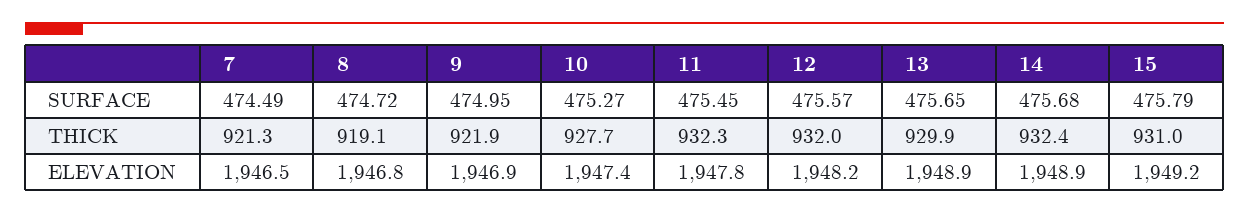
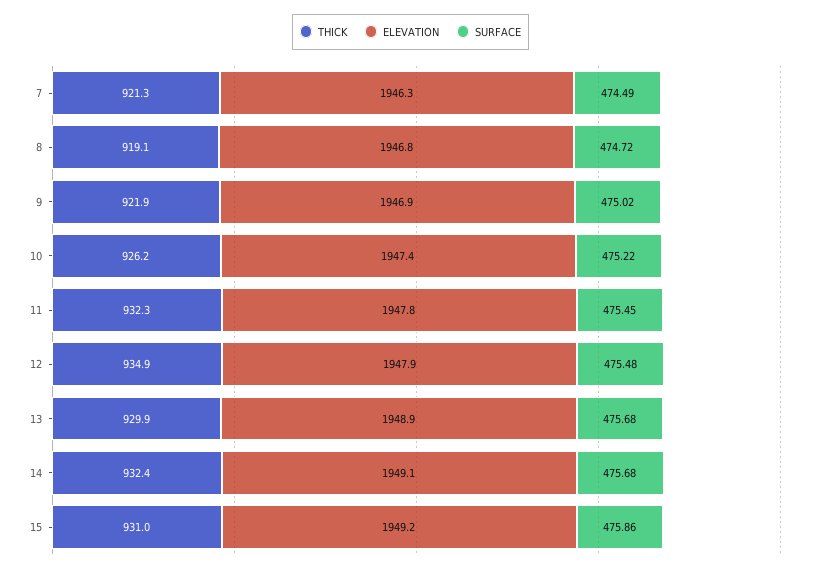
  {
    "SURFACE": {
      "7": 474.49,
      "8": 474.72,
-     "9": 474.95,
+     "9": 475.02,
-     "10": 475.27,
+     "10": 475.22,
      "11": 475.45,
-     "12": 475.57,
+     "12": 475.48,
-     "13": 475.65,
+     "13": 475.68,
      "14": 475.68,
-     "15": 475.79
+     "15": 475.86
    },
    "THICK": {
      "7": 921.3,
      "8": 919.1,
      "9": 921.9,
-     "10": 927.7,
+     "10": 926.2,
      "11": 932.3,
-     "12": 932,
+     "12": 934.9,
      "13": 929.9,
      "14": 932.4,
      "15": 931
    },
    "ELEVATION": {
-     "7": 1946.5,
+     "7": 1946.3,
      "8": 1946.8,
      "9": 1946.9,
      "10": 1947.4,
      "11": 1947.8,
-     "12": 1948.2,
+     "12": 1947.9,
      "13": 1948.9,
-     "14": 1948.9,
+     "14": 1949.1,
      "15": 1949.2
    }
  }

